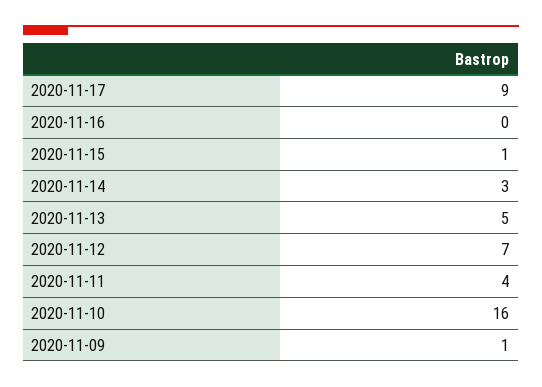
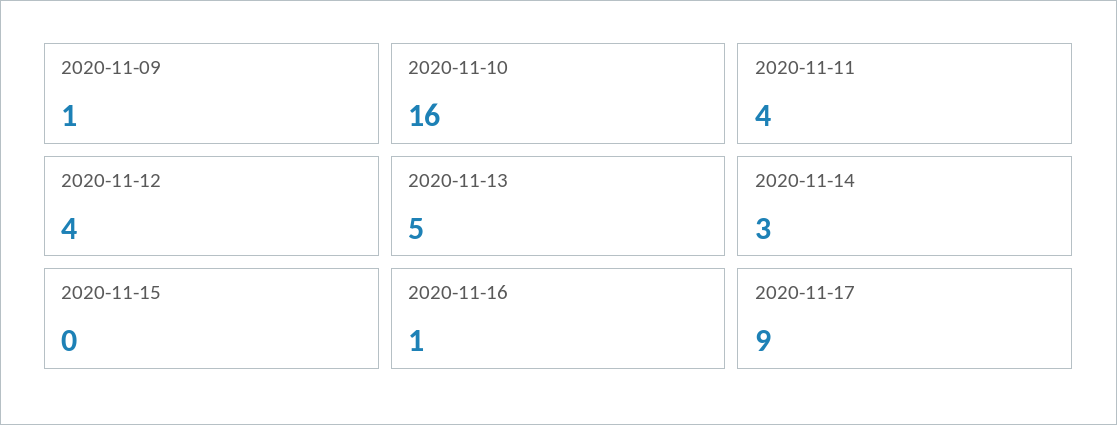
  {
    "2020-11-17": 9,
-   "2020-11-16": 0,
+   "2020-11-16": 1,
-   "2020-11-15": 1,
+   "2020-11-15": 0,
    "2020-11-14": 3,
    "2020-11-13": 5,
-   "2020-11-12": 7,
+   "2020-11-12": 4,
    "2020-11-11": 4,
    "2020-11-10": 16,
    "2020-11-09": 1
  }

